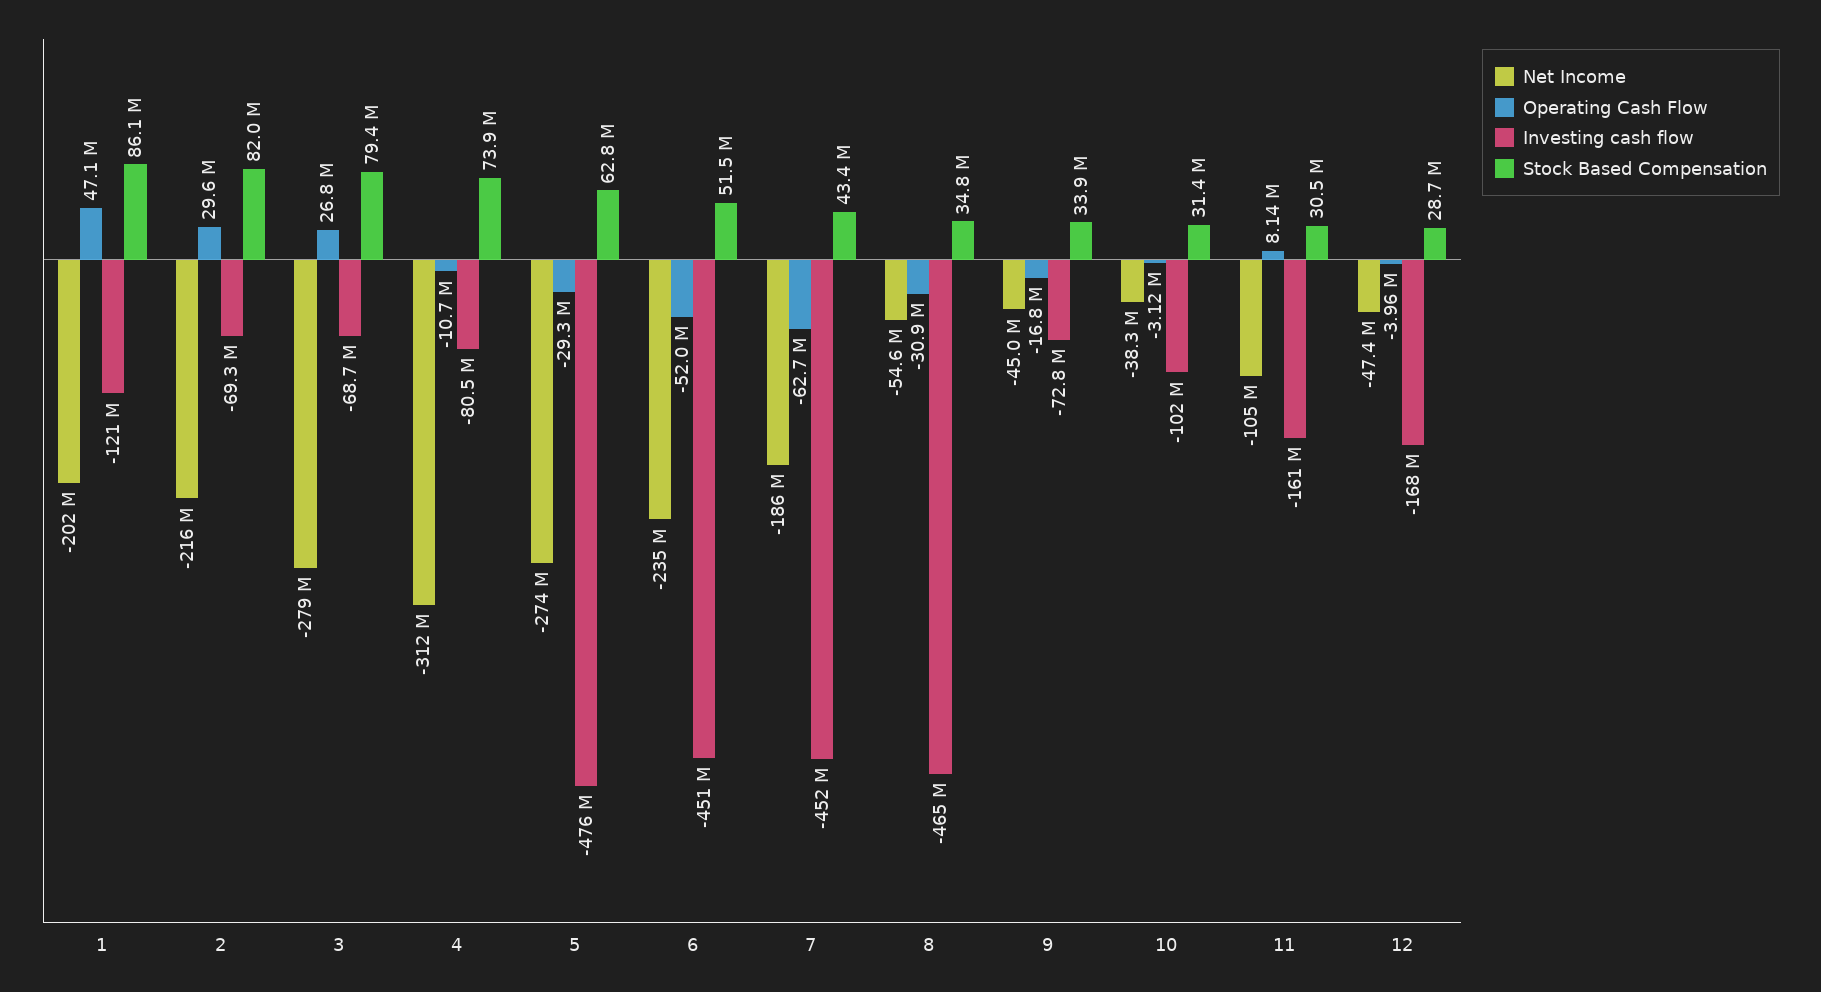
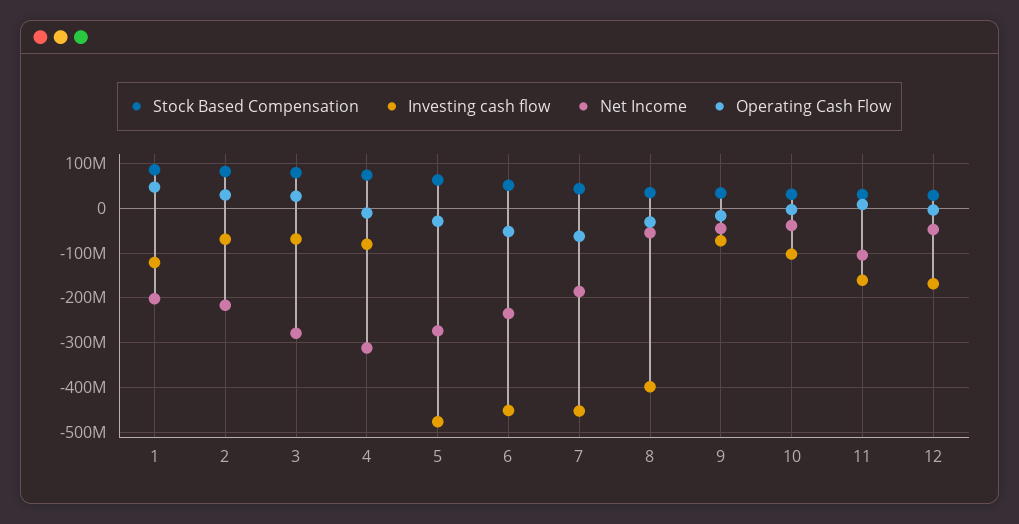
  {
    "Net Income": {
      "1": -202000000,
      "2": -216000000,
      "3": -279000000,
      "4": -312000000,
      "5": -274000000,
      "6": -235000000,
      "7": -186000000,
      "8": -54600000,
      "9": -45000000,
      "10": -38300000,
      "11": -105000000,
      "12": -47400000
    },
    "Operating Cash Flow": {
      "1": 47100000,
      "2": 29600000,
      "3": 26800000,
      "4": -10700000,
      "5": -29300000,
      "6": -52000000,
      "7": -62700000,
      "8": -30900000,
      "9": -16800000,
      "10": -3120000,
      "11": 8140000,
      "12": -3960000
    },
    "Investing cash flow": {
      "1": -121000000,
      "2": -69300000,
      "3": -68700000,
      "4": -80500000,
      "5": -476000000,
      "6": -451000000,
      "7": -452000000,
-     "8": -465000000,
+     "8": -400000000,
      "9": -72800000,
      "10": -102000000,
      "11": -161000000,
      "12": -168000000
    },
    "Stock Based Compensation": {
      "1": 86100000,
      "2": 82000000,
      "3": 79400000,
      "4": 73900000,
      "5": 62800000,
      "6": 51500000,
      "7": 43400000,
      "8": 34800000,
      "9": 33900000,
      "10": 31400000,
      "11": 30500000,
      "12": 28700000
    }
  }

